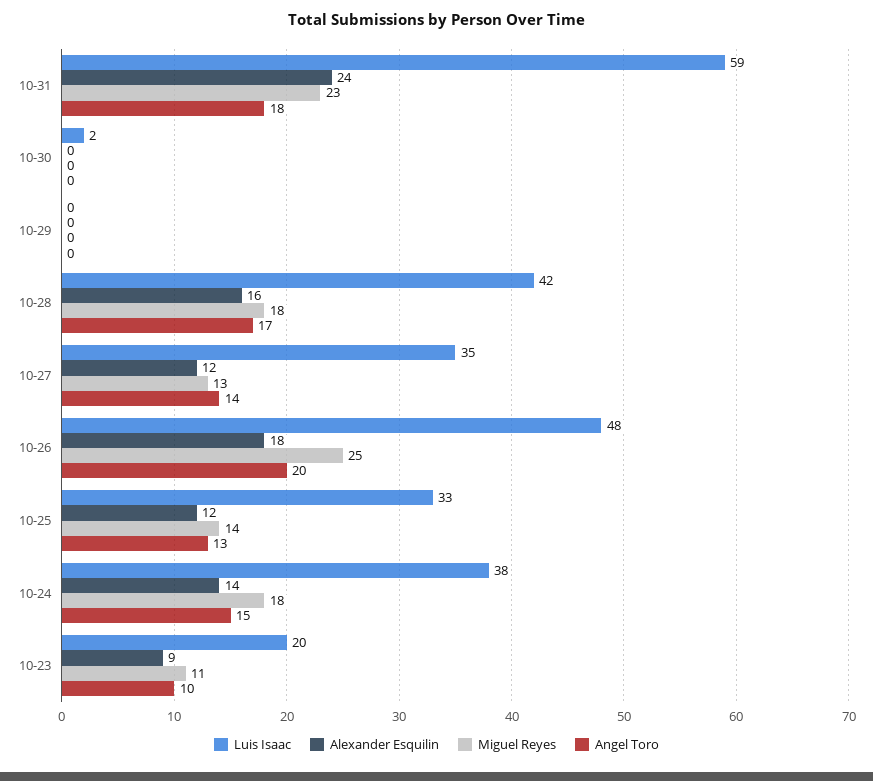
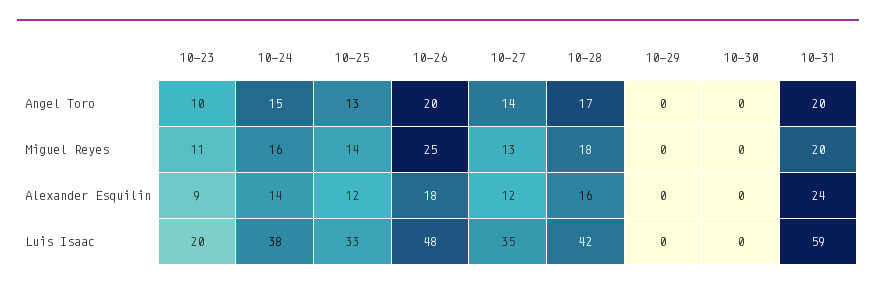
  {
    "Luis Isaac": {
      "10-31": 59,
-     "10-30": 2,
+     "10-30": 0,
      "10-29": 0,
      "10-28": 42,
      "10-27": 35,
      "10-26": 48,
      "10-25": 33,
      "10-24": 38,
      "10-23": 20
    },
    "Alexander Esquilin": {
      "10-31": 24,
      "10-30": 0,
      "10-29": 0,
      "10-28": 16,
      "10-27": 12,
      "10-26": 18,
      "10-25": 12,
      "10-24": 14,
      "10-23": 9
    },
    "Miguel Reyes": {
-     "10-31": 23,
+     "10-31": 20,
      "10-30": 0,
      "10-29": 0,
      "10-28": 18,
      "10-27": 13,
      "10-26": 25,
      "10-25": 14,
-     "10-24": 18,
+     "10-24": 16,
      "10-23": 11
    },
    "Angel Toro": {
-     "10-31": 18,
+     "10-31": 20,
      "10-30": 0,
      "10-29": 0,
      "10-28": 17,
      "10-27": 14,
      "10-26": 20,
      "10-25": 13,
      "10-24": 15,
      "10-23": 10
    }
  }

